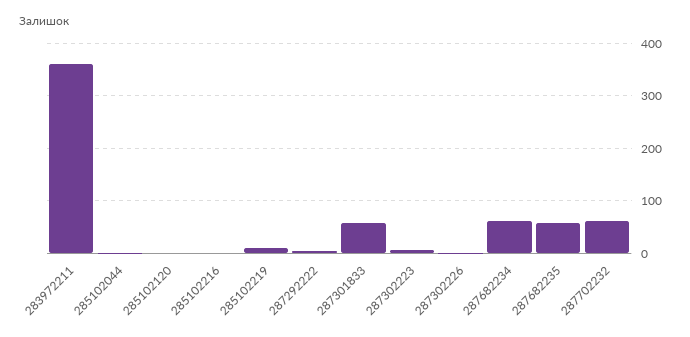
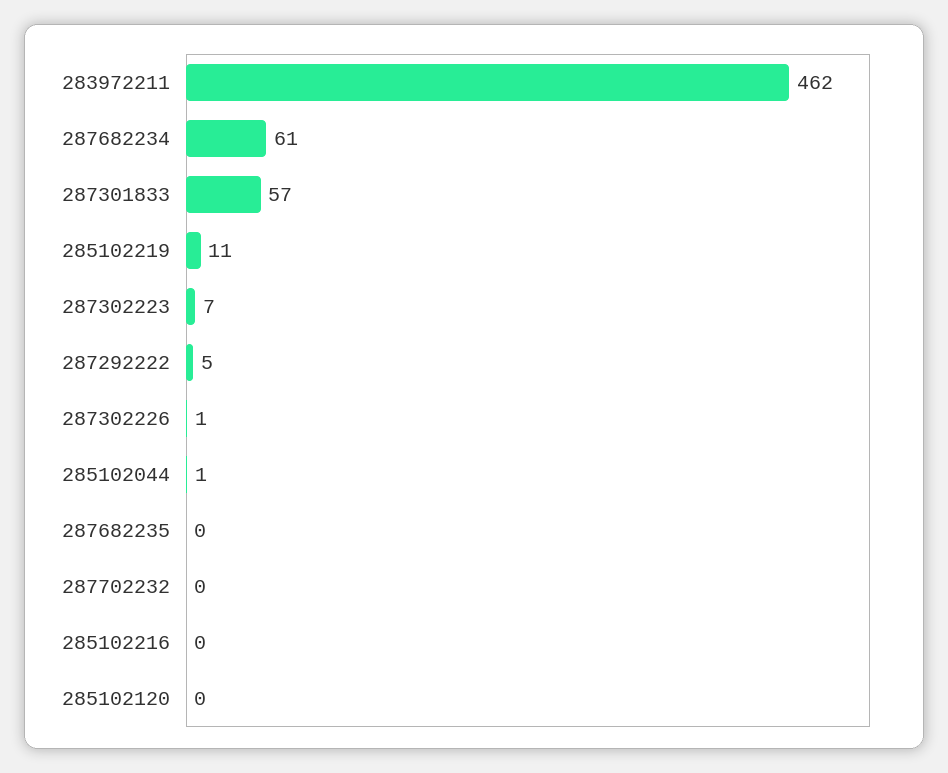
  {
-   "283972211": 360,
+   "283972211": 462,
    "285102044": 1,
    "285102120": 0,
    "285102216": 0,
    "285102219": 11,
    "287292222": 5,
    "287301833": 57,
    "287302223": 7,
    "287302226": 1,
    "287682234": 61,
-   "287682235": 60,
+   "287682235": 0,
-   "287702232": 60
+   "287702232": 0
  }

